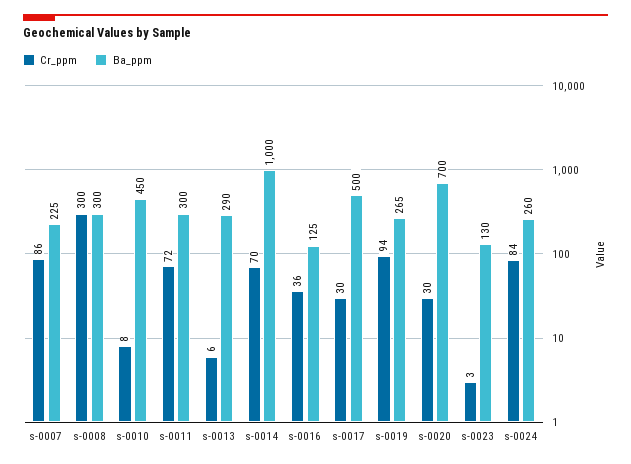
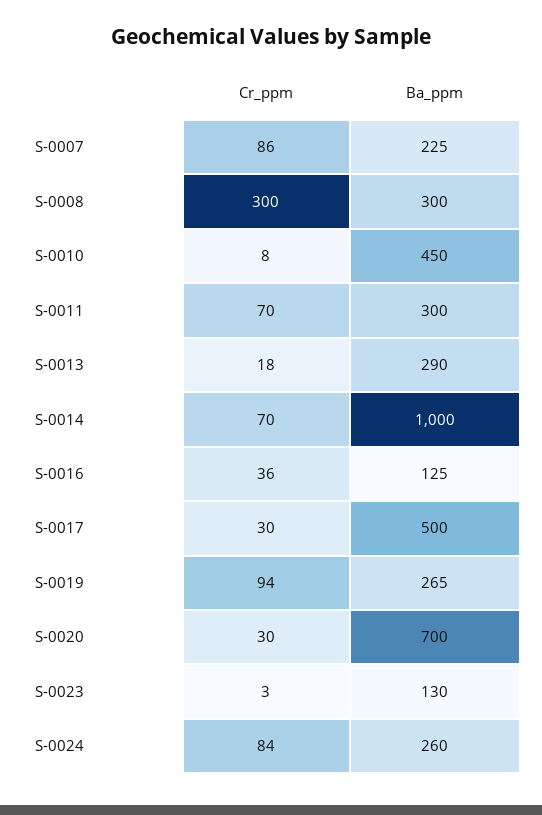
  {
    "Cr_ppm": {
      "s-0007": 86,
      "s-0008": 300,
      "s-0010": 8,
-     "s-0011": 72,
+     "s-0011": 70,
-     "s-0013": 6,
+     "s-0013": 18,
      "s-0014": 70,
      "s-0016": 36,
      "s-0017": 30,
      "s-0019": 94,
      "s-0020": 30,
      "s-0023": 3,
      "s-0024": 84
    },
    "Ba_ppm": {
      "s-0007": 225,
      "s-0008": 300,
      "s-0010": 450,
      "s-0011": 300,
      "s-0013": 290,
      "s-0014": 1000,
      "s-0016": 125,
      "s-0017": 500,
      "s-0019": 265,
      "s-0020": 700,
      "s-0023": 130,
      "s-0024": 260
    }
  }

